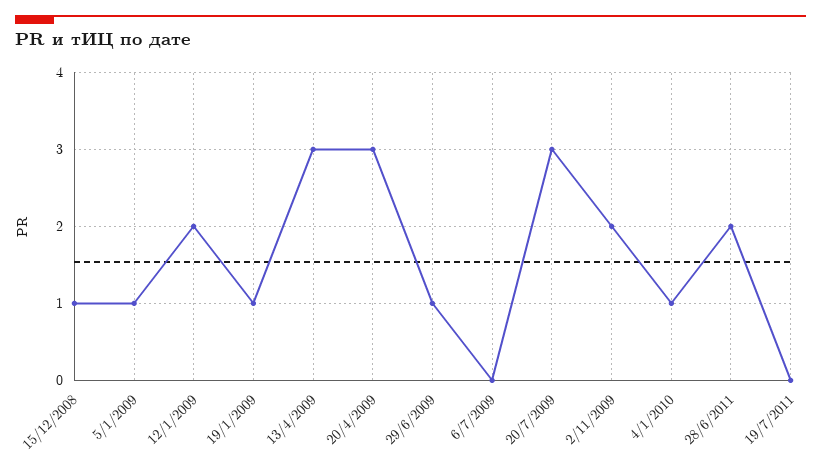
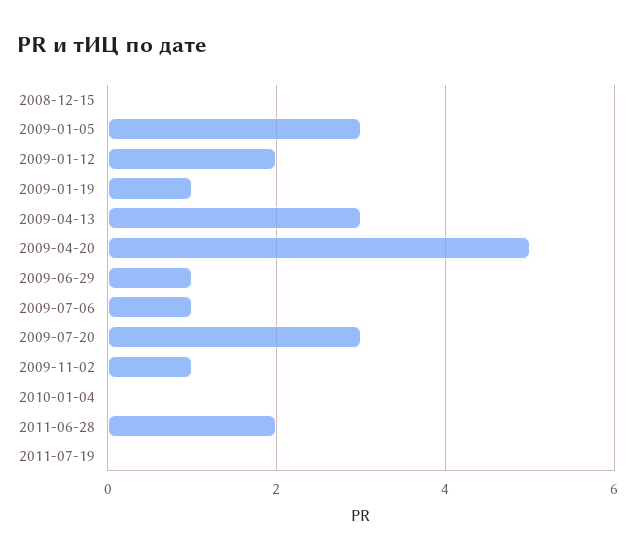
  {
-   "15/12/2008": 1,
+   "15/12/2008": 0,
-   "5/1/2009": 1,
+   "5/1/2009": 3,
    "12/1/2009": 2,
    "19/1/2009": 1,
    "13/4/2009": 3,
-   "20/4/2009": 3,
+   "20/4/2009": 5,
    "29/6/2009": 1,
-   "6/7/2009": 0,
+   "6/7/2009": 1,
    "20/7/2009": 3,
-   "2/11/2009": 2,
+   "2/11/2009": 1,
-   "4/1/2010": 1,
+   "4/1/2010": 0,
    "28/6/2011": 2,
    "19/7/2011": 0
  }

